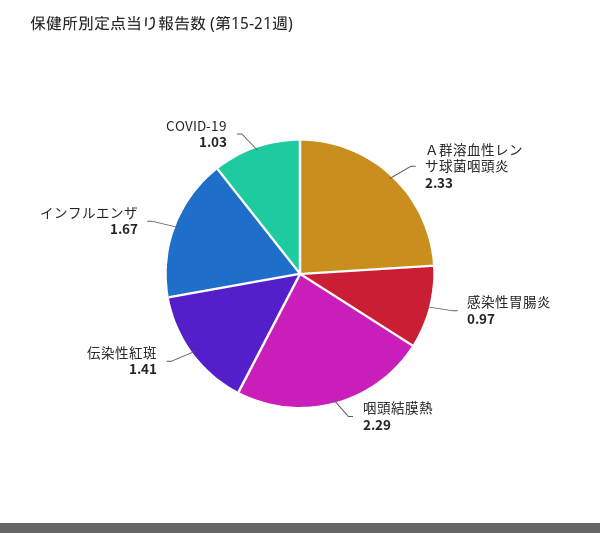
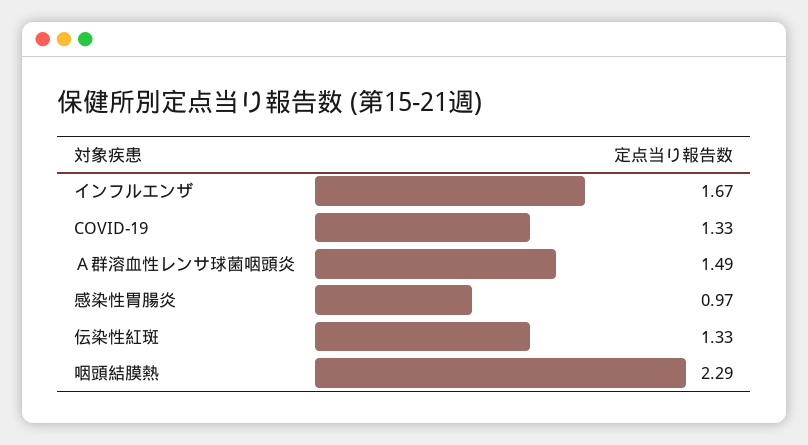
  {
-   "Ａ群溶血性レンサ球菌咽頭炎": 2.33,
+   "Ａ群溶血性レンサ球菌咽頭炎": 1.49,
    "感染性胃腸炎": 0.97,
    "咽頭結膜熱": 2.29,
-   "伝染性紅斑": 1.41,
+   "伝染性紅斑": 1.33,
    "インフルエンザ": 1.67,
-   "COVID-19": 1.03
+   "COVID-19": 1.33
  }

